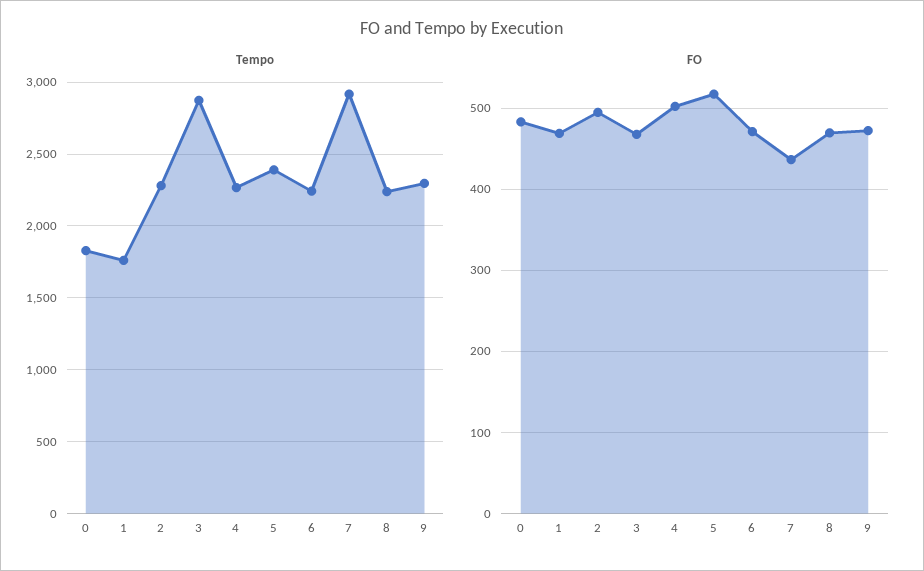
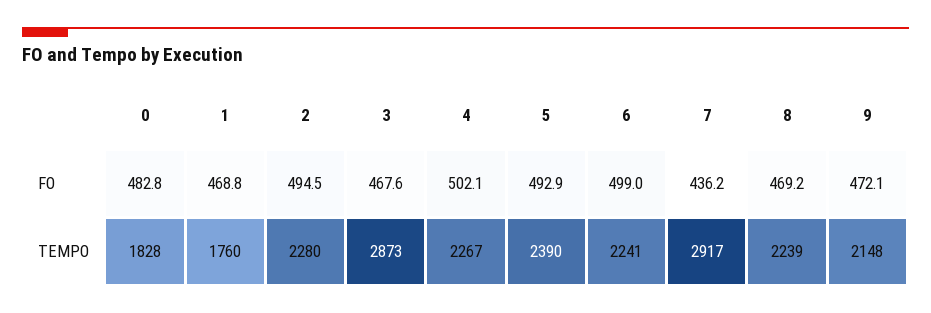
  {
    "Tempo": {
      "0": 1828,
      "1": 1760,
      "2": 2280,
      "3": 2873,
      "4": 2267,
      "5": 2390,
      "6": 2241,
      "7": 2917,
      "8": 2239,
-     "9": 2300
+     "9": 2148
    },
    "FO": {
      "0": 482.8,
      "1": 468.8,
      "2": 494.5,
      "3": 467.6,
      "4": 502.1,
-     "5": 520,
+     "5": 492.9,
-     "6": 470,
+     "6": 499,
      "7": 436.2,
      "8": 469.2,
      "9": 472.1
    }
  }

